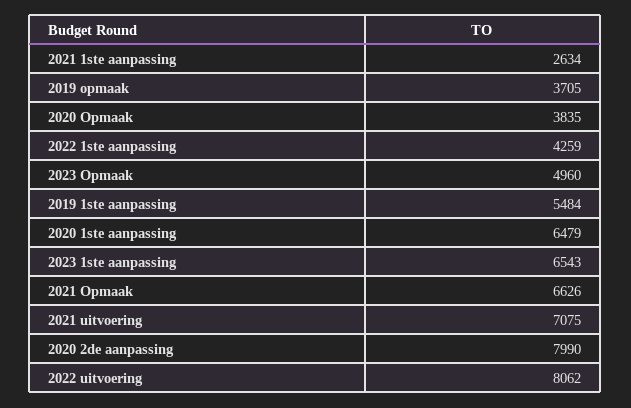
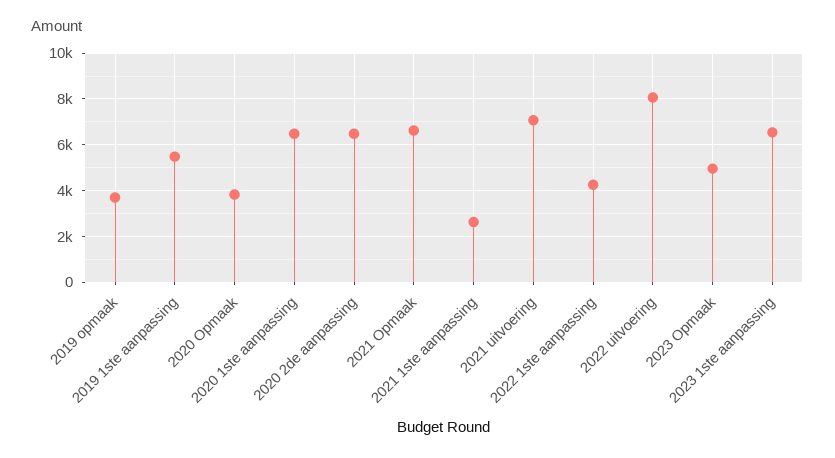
  {
    "2021 1ste aanpassing": 2634,
    "2019 opmaak": 3705,
    "2020 Opmaak": 3835,
    "2022 1ste aanpassing": 4259,
    "2023 Opmaak": 4960,
    "2019 1ste aanpassing": 5484,
    "2020 1ste aanpassing": 6479,
    "2023 1ste aanpassing": 6543,
    "2021 Opmaak": 6626,
    "2021 uitvoering": 7075,
-   "2020 2de aanpassing": 7990,
+   "2020 2de aanpassing": 6500,
    "2022 uitvoering": 8062
  }

